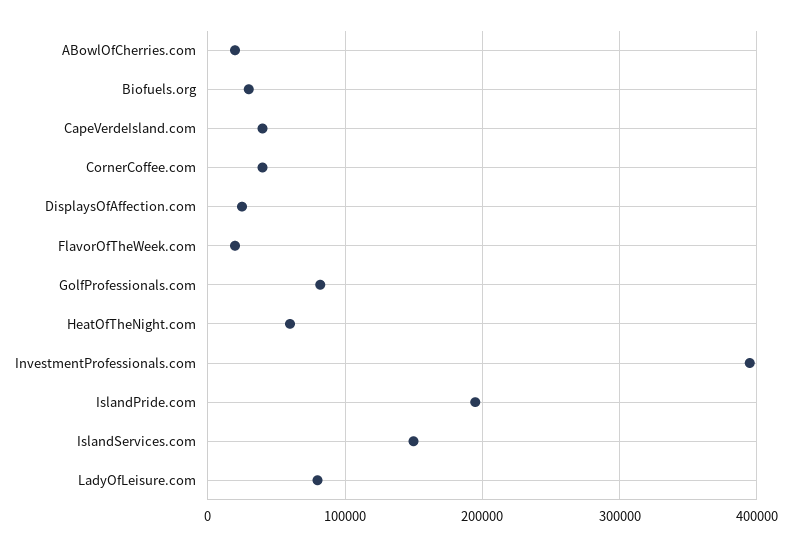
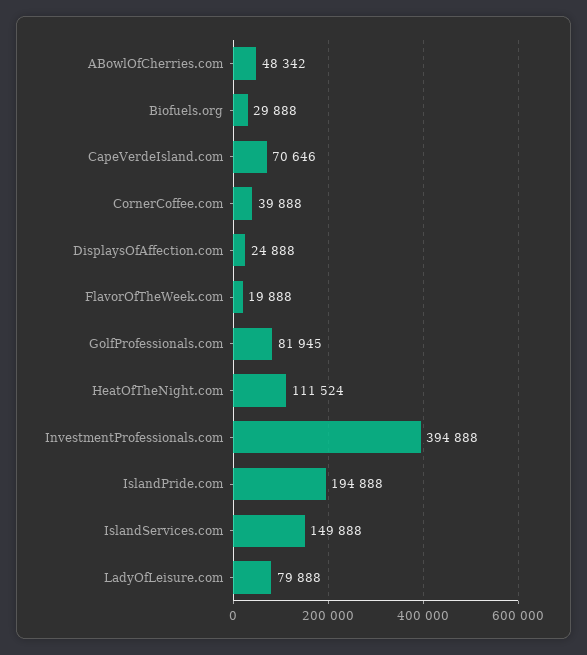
  {
-   "ABowlOfCherries.com": 20000,
+   "ABowlOfCherries.com": 48342,
    "Biofuels.org": 29888,
-   "CapeVerdeIsland.com": 40000,
+   "CapeVerdeIsland.com": 70646,
    "CornerCoffee.com": 39888,
    "DisplaysOfAffection.com": 24888,
    "FlavorOfTheWeek.com": 19888,
    "GolfProfessionals.com": 81945,
-   "HeatOfTheNight.com": 60000,
+   "HeatOfTheNight.com": 111524,
    "InvestmentProfessionals.com": 394888,
    "IslandPride.com": 194888,
    "IslandServices.com": 149888,
    "LadyOfLeisure.com": 79888
  }

